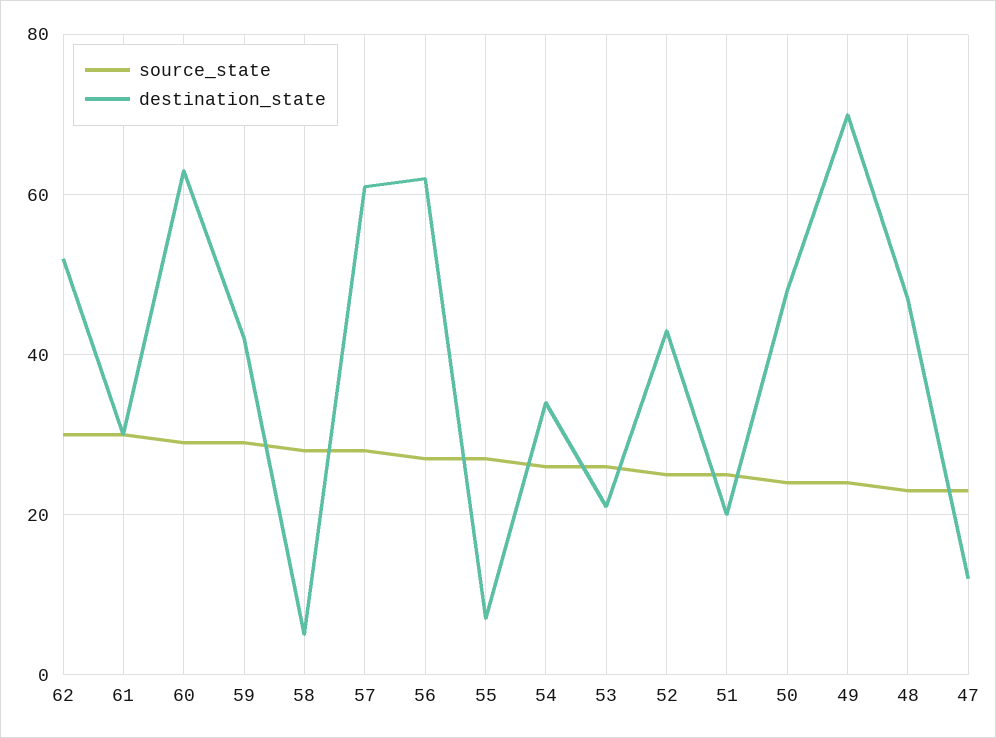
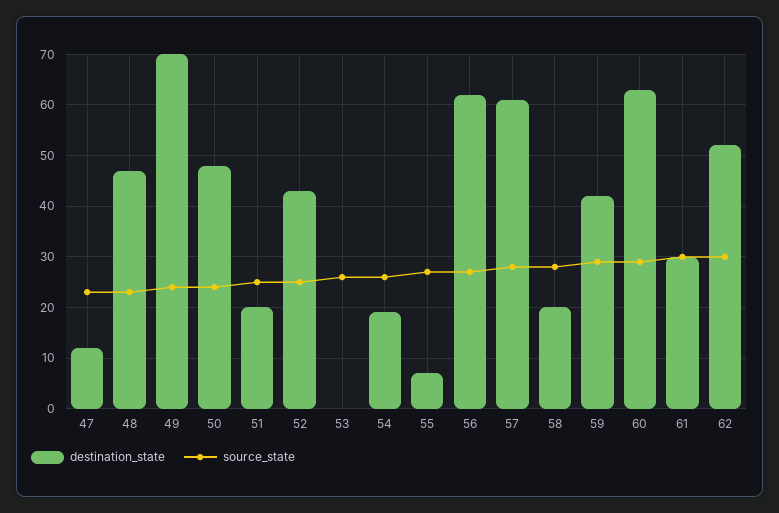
  {
    "source_state": {
      "62": 30,
      "61": 30,
      "60": 30,
      "59": 30,
      "58": 30,
      "57": 30,
      "56": 25,
      "55": 25,
      "54": 25,
      "53": 25,
      "52": 25,
      "51": 25,
      "50": 25,
      "49": 25,
      "48": 25,
      "47": 25
    },
    "destination_state": {
      "62": 50,
      "61": 30,
      "60": 65,
      "59": 40,
-     "58": 5,
+     "58": 20,
      "57": 60,
      "56": 60,
      "55": 5,
-     "54": 35,
+     "54": 20,
-     "53": 20,
+     "53": 0,
      "52": 45,
      "51": 20,
      "50": 50,
      "49": 70,
      "48": 45,
      "47": 10
    }
  }

